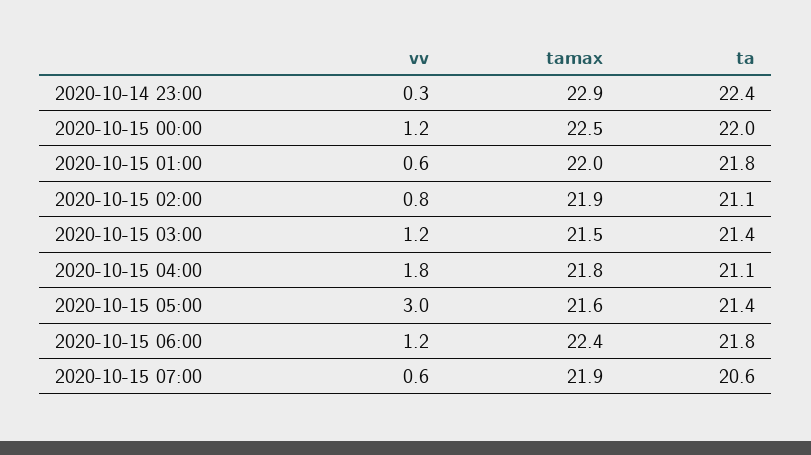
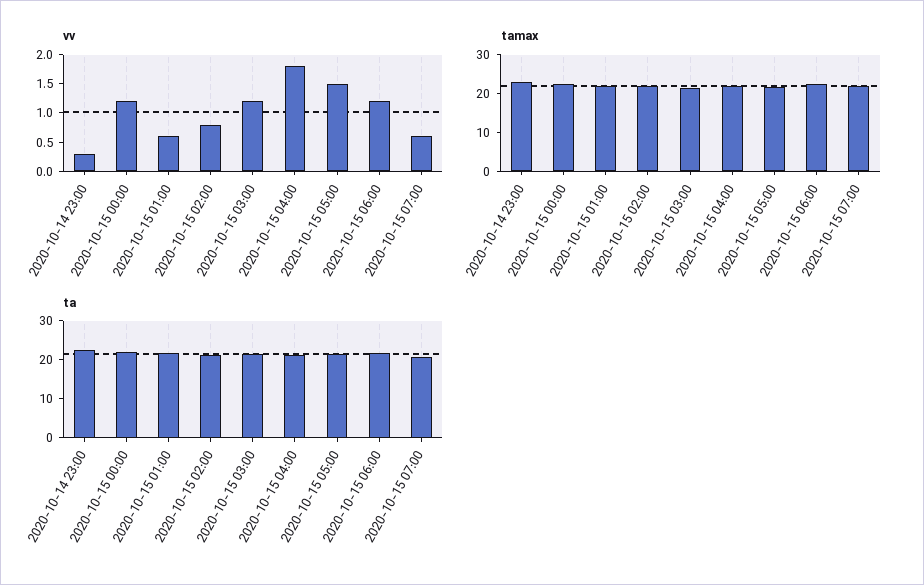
  {
    "vv": {
      "2020-10-14 23:00": 0.3,
      "2020-10-15 00:00": 1.2,
      "2020-10-15 01:00": 0.6,
      "2020-10-15 02:00": 0.8,
      "2020-10-15 03:00": 1.2,
      "2020-10-15 04:00": 1.8,
-     "2020-10-15 05:00": 3,
+     "2020-10-15 05:00": 1.5,
      "2020-10-15 06:00": 1.2,
      "2020-10-15 07:00": 0.6
    },
    "tamax": {
      "2020-10-14 23:00": 22.9,
      "2020-10-15 00:00": 22.5,
      "2020-10-15 01:00": 22,
      "2020-10-15 02:00": 21.9,
      "2020-10-15 03:00": 21.5,
      "2020-10-15 04:00": 21.8,
      "2020-10-15 05:00": 21.6,
      "2020-10-15 06:00": 22.4,
      "2020-10-15 07:00": 21.9
    },
    "ta": {
      "2020-10-14 23:00": 22.4,
      "2020-10-15 00:00": 22,
      "2020-10-15 01:00": 21.8,
      "2020-10-15 02:00": 21.1,
      "2020-10-15 03:00": 21.4,
      "2020-10-15 04:00": 21.1,
      "2020-10-15 05:00": 21.4,
      "2020-10-15 06:00": 21.8,
      "2020-10-15 07:00": 20.6
    }
  }

